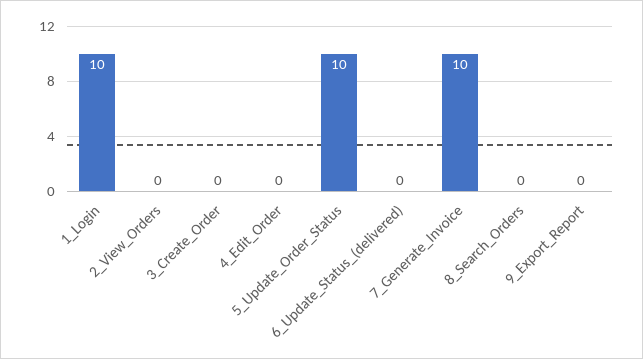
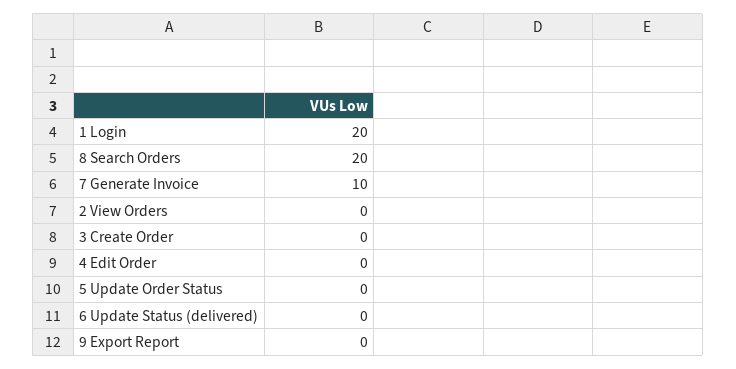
  {
-   "1_Login": 10,
+   "1_Login": 20,
    "2_View_Orders": 0,
    "3_Create_Order": 0,
    "4_Edit_Order": 0,
-   "5_Update_Order_Status": 10,
+   "5_Update_Order_Status": 0,
    "6_Update_Status_(delivered)": 0,
    "7_Generate_Invoice": 10,
-   "8_Search_Orders": 0,
+   "8_Search_Orders": 20,
    "9_Export_Report": 0
  }

